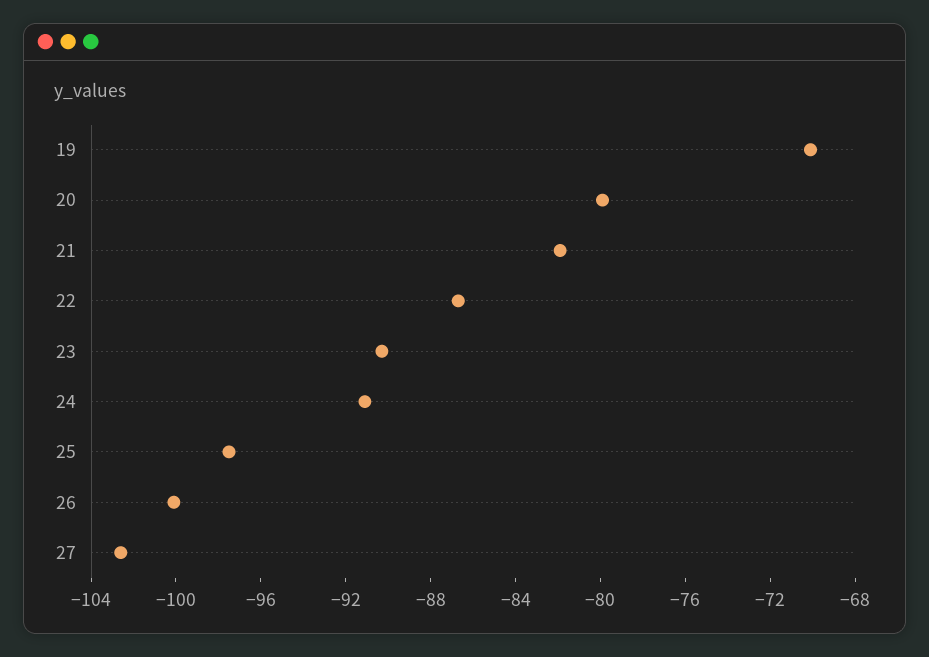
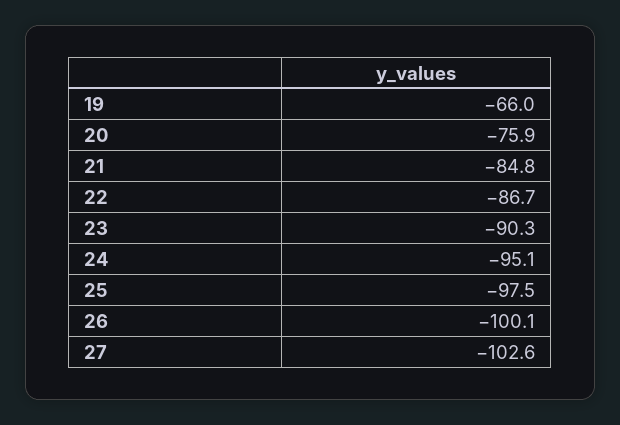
  {
-   "19": -70,
+   "19": -66,
-   "20": -80,
+   "20": -75.9,
-   "21": -82,
+   "21": -84.8,
    "22": -86.7,
    "23": -90.3,
-   "24": -91,
+   "24": -95.1,
    "25": -97.5,
    "26": -100.1,
    "27": -102.6
  }

